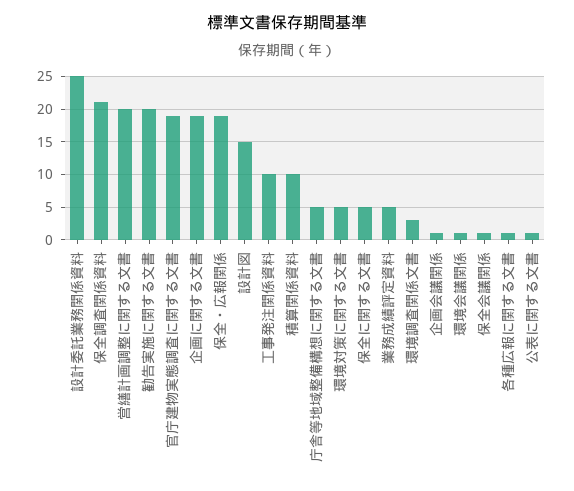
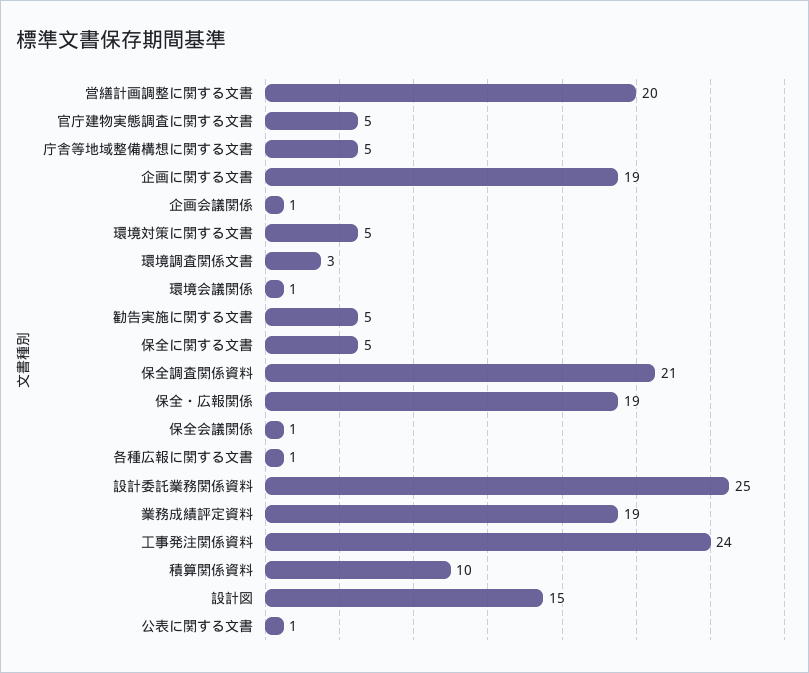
  {
    "設計委託業務関係資料": 25,
    "保全調査関係資料": 21,
    "営繕計画調整に関する文書": 20,
-   "勧告実施に関する文書": 20,
+   "勧告実施に関する文書": 5,
-   "官庁建物実態調査に関する文書": 19,
+   "官庁建物実態調査に関する文書": 5,
    "企画に関する文書": 19,
    "保全・広報関係": 19,
    "設計図": 15,
-   "工事発注関係資料": 10,
+   "工事発注関係資料": 24,
    "積算関係資料": 10,
    "庁舎等地域整備構想に関する文書": 5,
    "環境対策に関する文書": 5,
    "保全に関する文書": 5,
-   "業務成績評定資料": 5,
+   "業務成績評定資料": 19,
    "環境調査関係文書": 3,
    "企画会議関係": 1,
    "環境会議関係": 1,
    "保全会議関係": 1,
    "各種広報に関する文書": 1,
    "公表に関する文書": 1
  }

